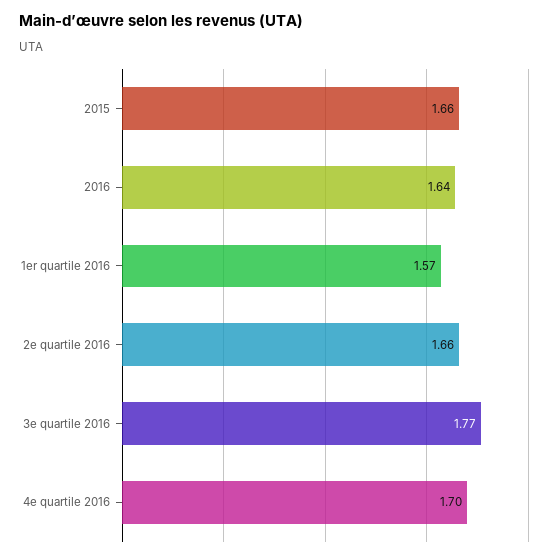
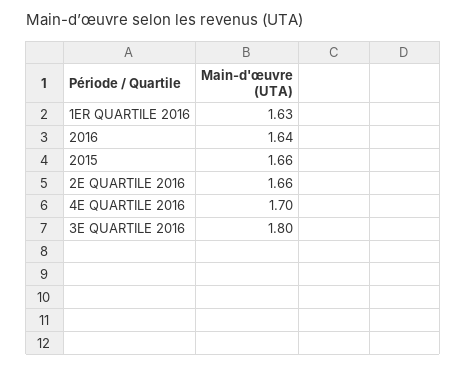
  {
    "2015": 1.66,
    "2016": 1.64,
-   "1er quartile 2016": 1.57,
+   "1er quartile 2016": 1.63,
    "2e quartile 2016": 1.66,
-   "3e quartile 2016": 1.77,
+   "3e quartile 2016": 1.8,
    "4e quartile 2016": 1.7
  }

